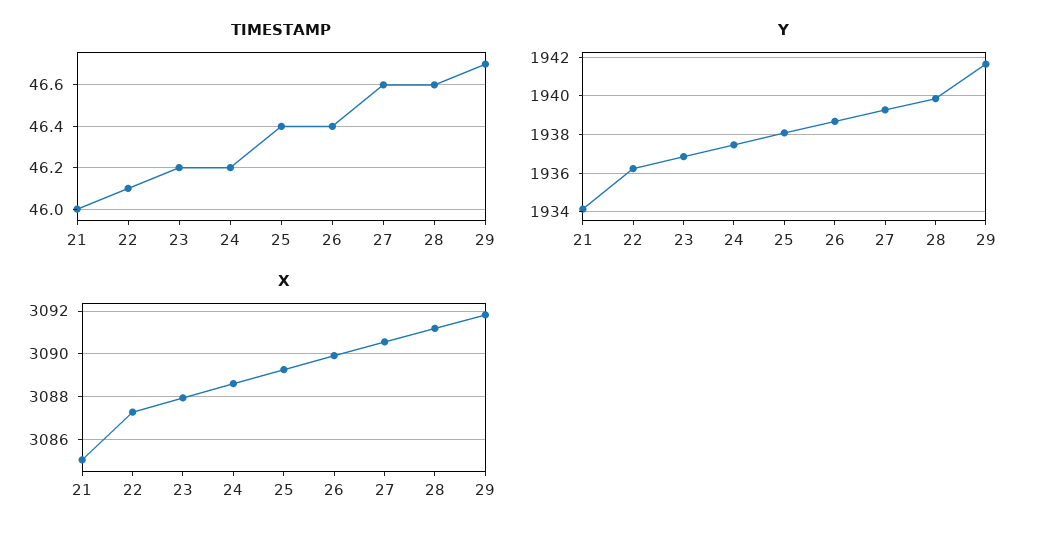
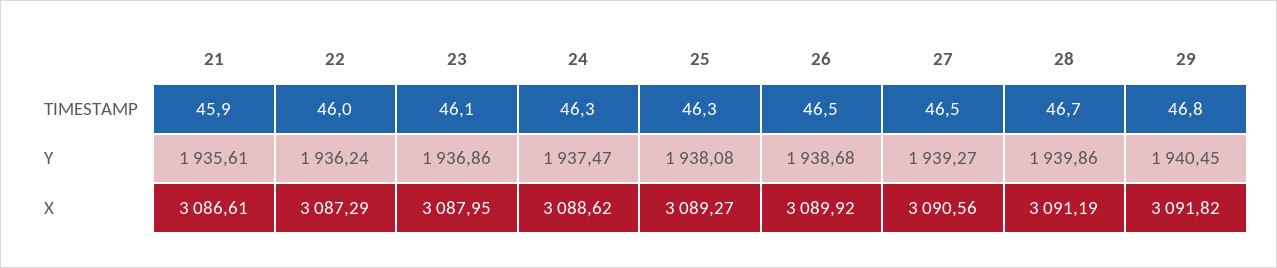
  {
    "TIMESTAMP": {
-     "21": 46,
+     "21": 45.9,
-     "22": 46.1,
+     "22": 46,
-     "23": 46.2,
+     "23": 46.1,
-     "24": 46.2,
+     "24": 46.3,
-     "25": 46.4,
+     "25": 46.3,
-     "26": 46.4,
+     "26": 46.5,
-     "27": 46.6,
+     "27": 46.5,
-     "28": 46.6,
+     "28": 46.7,
-     "29": 46.7
+     "29": 46.8
    },
    "Y": {
-     "21": 1934,
+     "21": 1935.61,
      "22": 1936.24,
      "23": 1936.86,
      "24": 1937.47,
      "25": 1938.08,
      "26": 1938.68,
      "27": 1939.27,
      "28": 1939.86,
-     "29": 1941.5
+     "29": 1940.45
    },
    "X": {
-     "21": 3085,
+     "21": 3086.61,
      "22": 3087.29,
      "23": 3087.95,
      "24": 3088.62,
      "25": 3089.27,
      "26": 3089.92,
      "27": 3090.56,
      "28": 3091.19,
      "29": 3091.82
    }
  }

